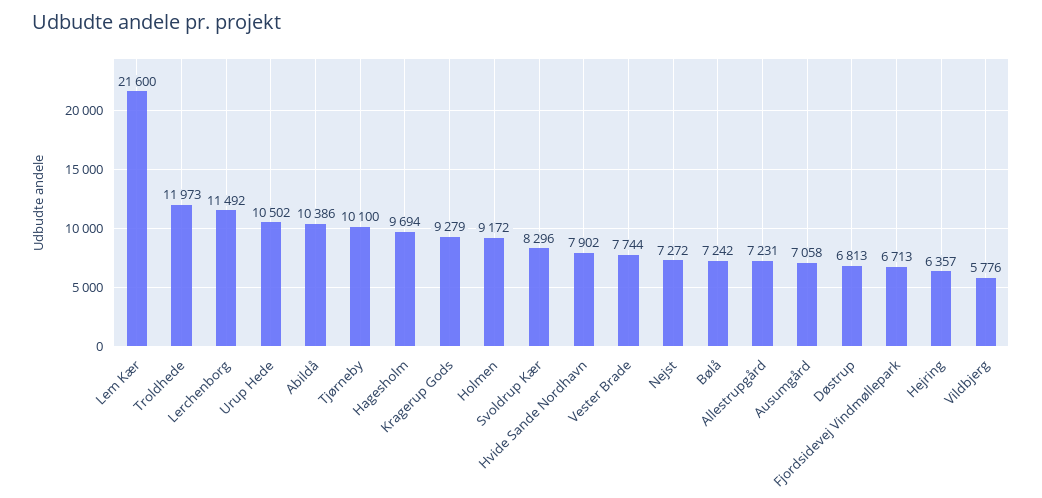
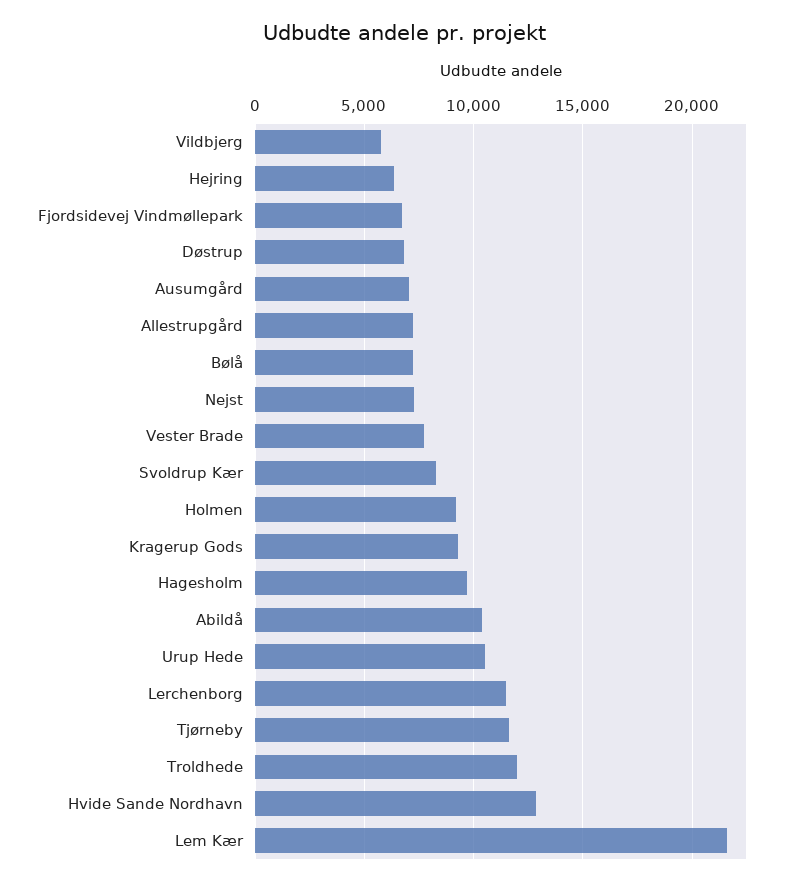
  {
    "Lem Kær": 21600,
    "Troldhede": 11973,
    "Lerchenborg": 11492,
    "Urup Hede": 10502,
    "Abildå": 10386,
-   "Tjørneby": 10100,
+   "Tjørneby": 11500,
    "Hagesholm": 9694,
    "Kragerup Gods": 9279,
    "Holmen": 9172,
    "Svoldrup Kær": 8296,
-   "Hvide Sande Nordhavn": 7902,
+   "Hvide Sande Nordhavn": 13000,
    "Vester Brade": 7744,
    "Nejst": 7272,
    "Bølå": 7242,
    "Allestrupgård": 7231,
    "Ausumgård": 7058,
    "Døstrup": 6813,
    "Fjordsidevej Vindmøllepark": 6713,
    "Hejring": 6357,
    "Vildbjerg": 5776
  }

